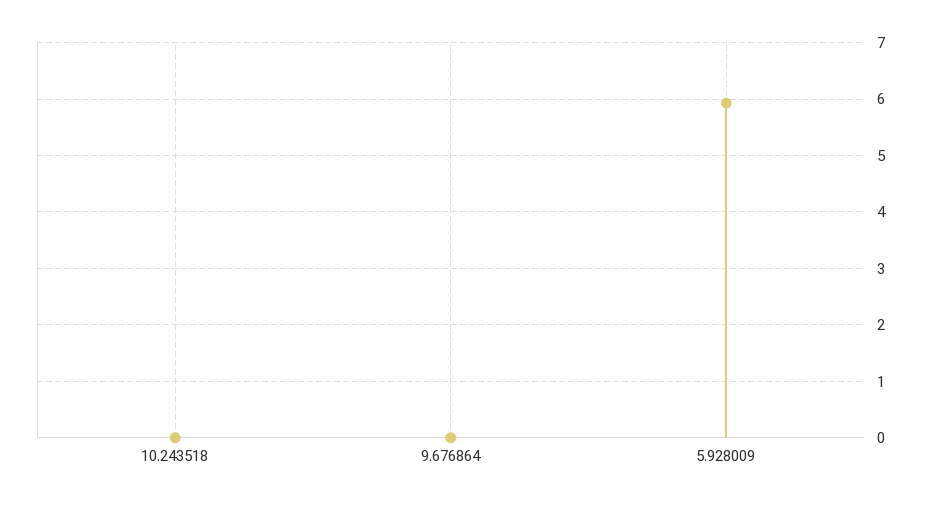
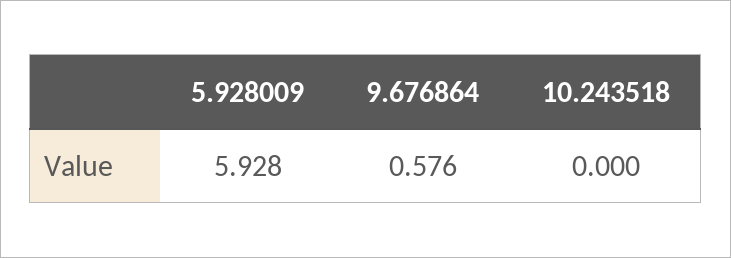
  {
    "10.243518": 0,
-   "9.676864": 0,
+   "9.676864": 0.576,
    "5.928009": 5.928
  }

